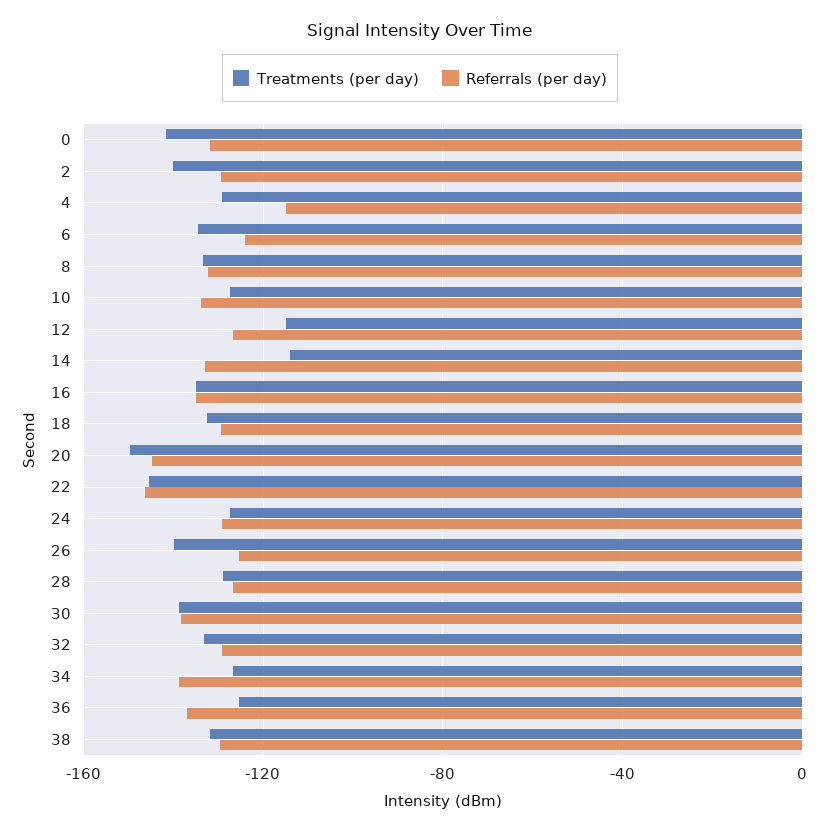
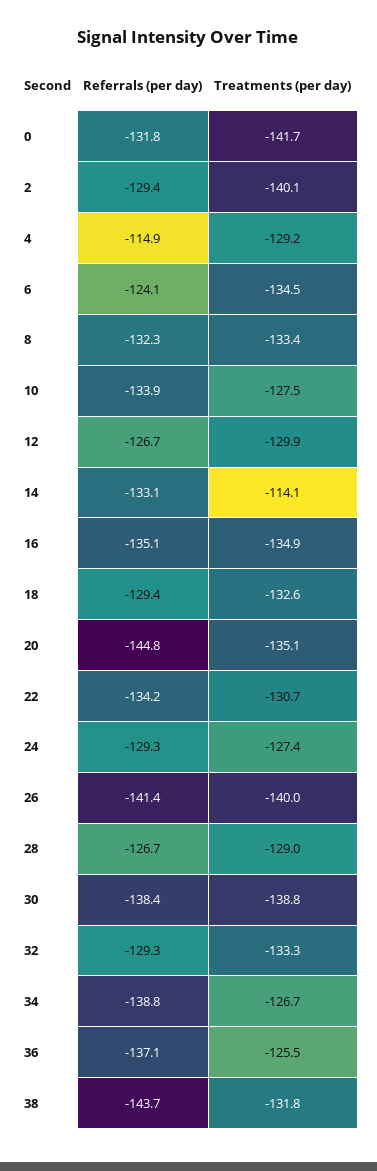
  {
    "Treatments (per day)": {
      "0": -141.7,
      "2": -140.1,
      "4": -129.2,
      "6": -134.5,
      "8": -133.4,
      "10": -127.5,
-     "12": -115,
+     "12": -129.9,
      "14": -114.1,
      "16": -134.9,
      "18": -132.6,
-     "20": -150,
+     "20": -135.1,
-     "22": -145,
+     "22": -130.7,
      "24": -127.4,
      "26": -140,
      "28": -129,
      "30": -138.8,
      "32": -133.3,
      "34": -126.7,
      "36": -125.5,
      "38": -131.8
    },
    "Referrals (per day)": {
      "0": -131.8,
      "2": -129.4,
      "4": -114.9,
      "6": -124.1,
      "8": -132.3,
      "10": -133.9,
      "12": -126.7,
      "14": -133.1,
      "16": -135.1,
      "18": -129.4,
      "20": -144.8,
-     "22": -145,
+     "22": -134.2,
      "24": -129.3,
-     "26": -125,
+     "26": -141.4,
      "28": -126.7,
      "30": -138.4,
      "32": -129.3,
      "34": -138.8,
      "36": -137.1,
-     "38": -130
+     "38": -143.7
    }
  }

